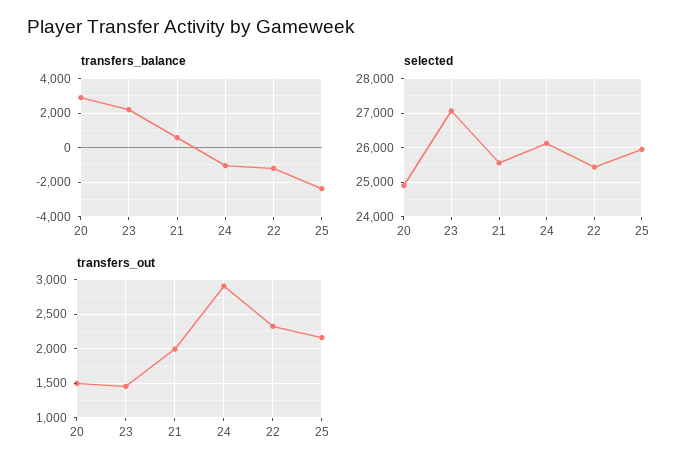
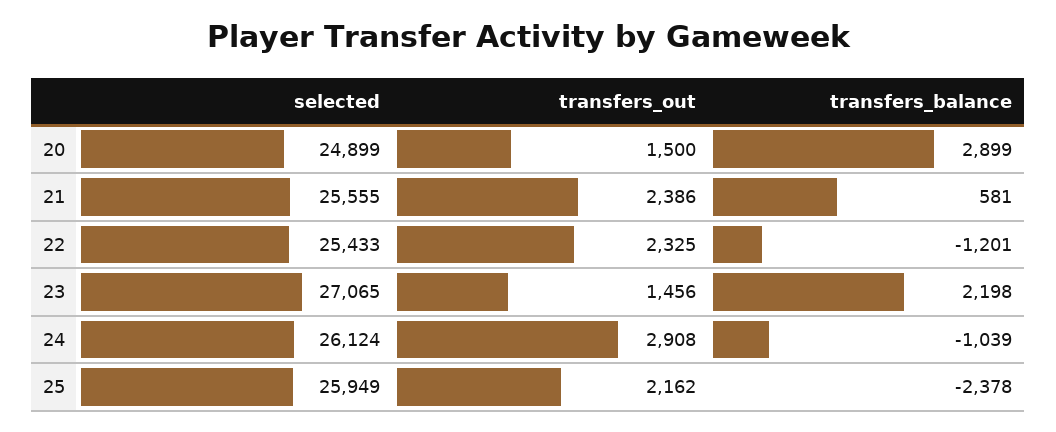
  {
    "transfers_balance": {
      "20": 2899,
      "23": 2198,
      "21": 581,
      "24": -1039,
      "22": -1201,
      "25": -2378
    },
    "selected": {
      "20": 24899,
      "23": 27065,
      "21": 25555,
      "24": 26124,
      "22": 25433,
      "25": 25949
    },
    "transfers_out": {
      "20": 1500,
      "23": 1456,
-     "21": 2000,
+     "21": 2386,
      "24": 2908,
      "22": 2325,
      "25": 2162
    }
  }

